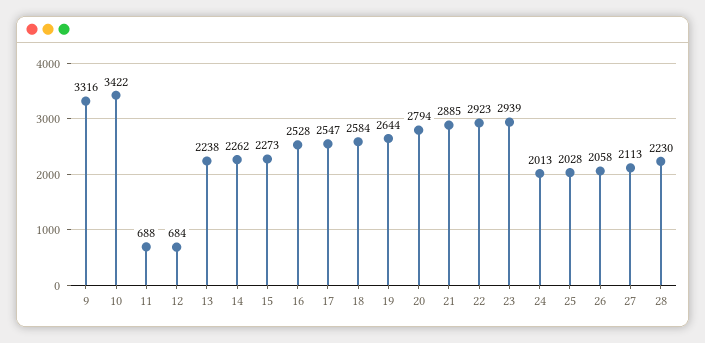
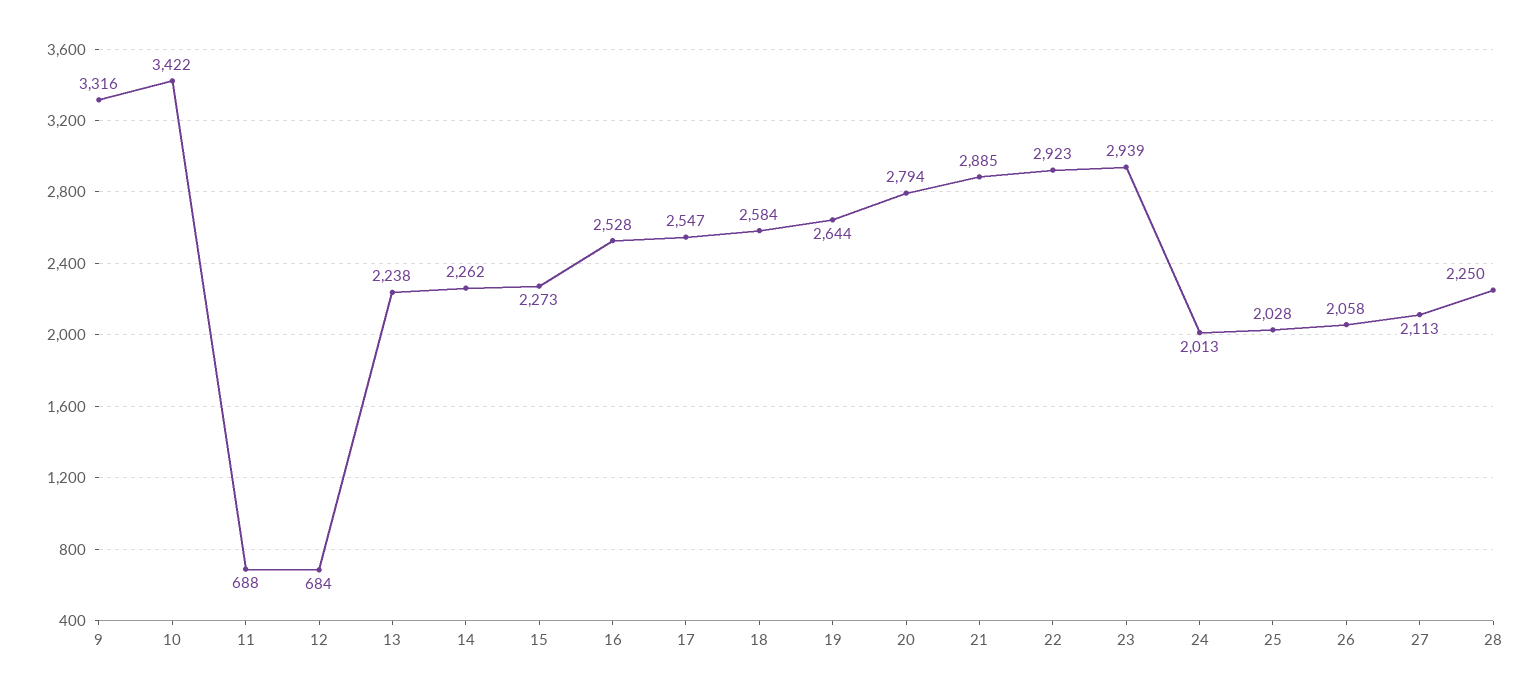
  {
    "9": 3316,
    "10": 3422,
    "11": 688,
    "12": 684,
    "13": 2238,
    "14": 2262,
    "15": 2273,
    "16": 2528,
    "17": 2547,
    "18": 2584,
    "19": 2644,
    "20": 2794,
    "21": 2885,
    "22": 2923,
    "23": 2939,
    "24": 2013,
    "25": 2028,
    "26": 2058,
    "27": 2113,
-   "28": 2230
+   "28": 2250
  }

